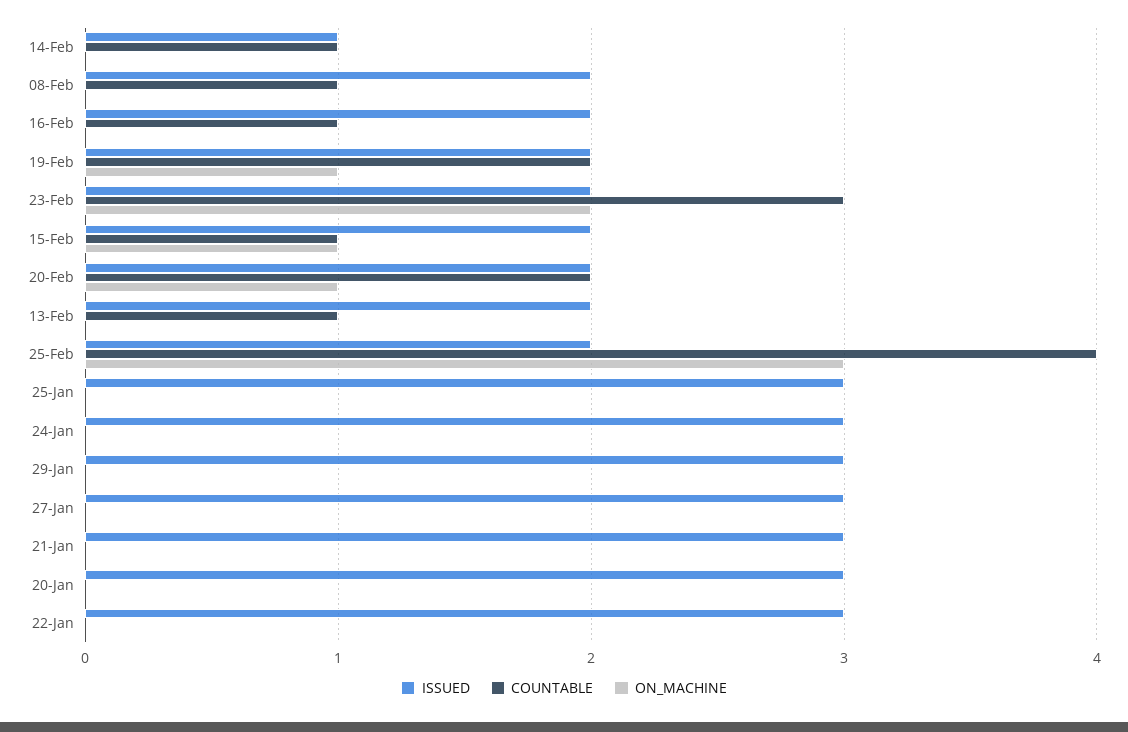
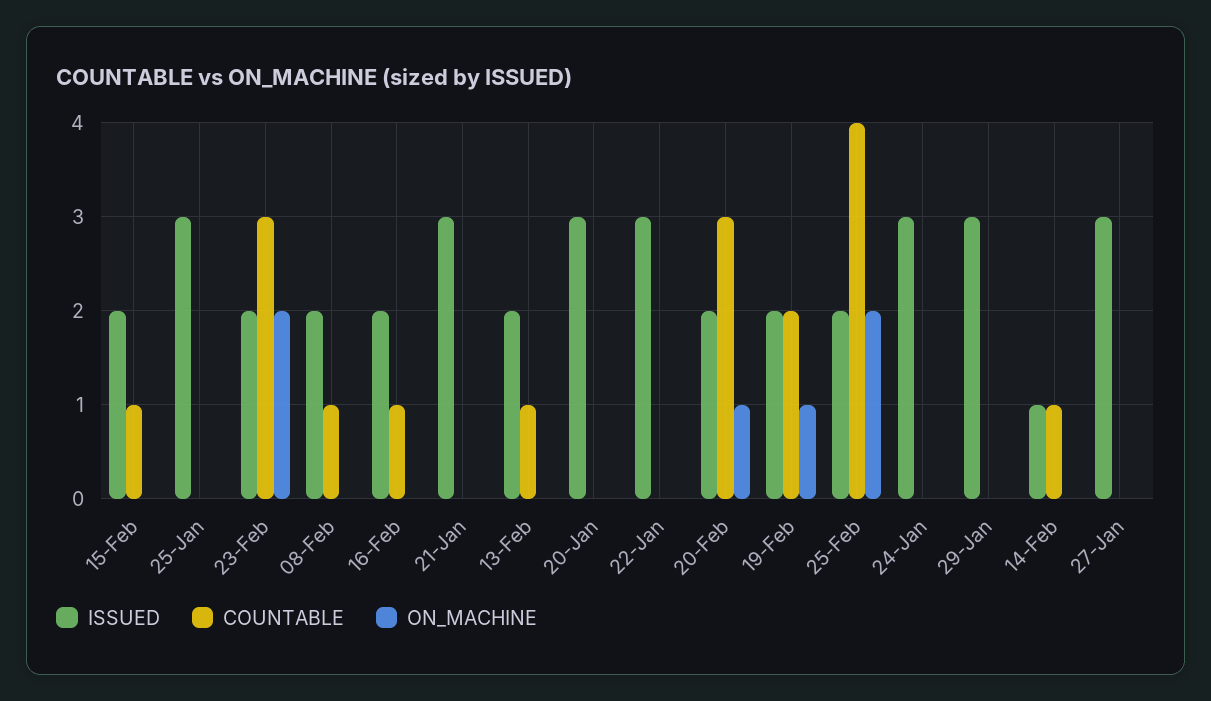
  {
    "ISSUED": {
      "14-Feb": 1,
      "08-Feb": 2,
      "16-Feb": 2,
      "19-Feb": 2,
      "23-Feb": 2,
      "15-Feb": 2,
      "20-Feb": 2,
      "13-Feb": 2,
      "25-Feb": 2,
      "25-Jan": 3,
      "24-Jan": 3,
      "29-Jan": 3,
      "27-Jan": 3,
      "21-Jan": 3,
      "20-Jan": 3,
      "22-Jan": 3
    },
    "COUNTABLE": {
      "14-Feb": 1,
      "08-Feb": 1,
      "16-Feb": 1,
      "19-Feb": 2,
      "23-Feb": 3,
      "15-Feb": 1,
-     "20-Feb": 2,
+     "20-Feb": 3,
      "13-Feb": 1,
      "25-Feb": 4,
      "25-Jan": 0,
      "24-Jan": 0,
      "29-Jan": 0,
      "27-Jan": 0,
      "21-Jan": 0,
      "20-Jan": 0,
      "22-Jan": 0
    },
    "ON_MACHINE": {
      "14-Feb": 0,
      "08-Feb": 0,
      "16-Feb": 0,
      "19-Feb": 1,
      "23-Feb": 2,
-     "15-Feb": 1,
+     "15-Feb": 0,
      "20-Feb": 1,
      "13-Feb": 0,
-     "25-Feb": 3,
+     "25-Feb": 2,
      "25-Jan": 0,
      "24-Jan": 0,
      "29-Jan": 0,
      "27-Jan": 0,
      "21-Jan": 0,
      "20-Jan": 0,
      "22-Jan": 0
    }
  }

